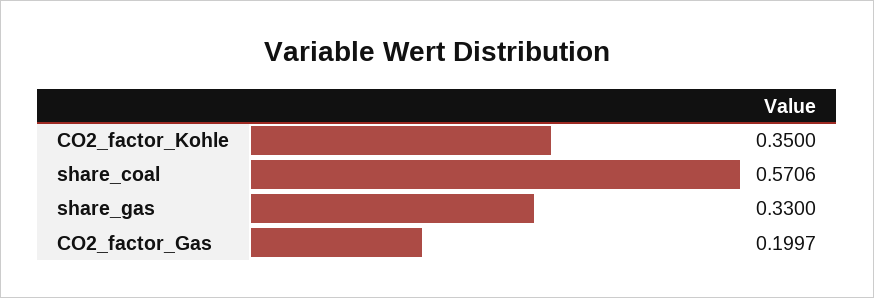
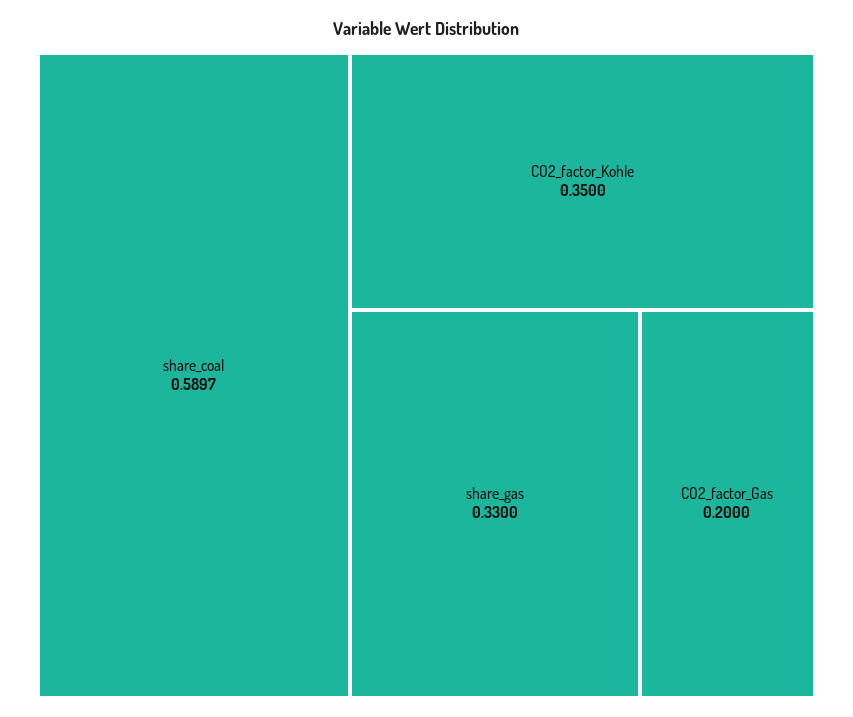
  {
    "CO2_factor_Kohle": 0.35,
-   "share_coal": 0.5706,
+   "share_coal": 0.5897,
    "share_gas": 0.33,
-   "CO2_factor_Gas": 0.1997
+   "CO2_factor_Gas": 0.2
  }

